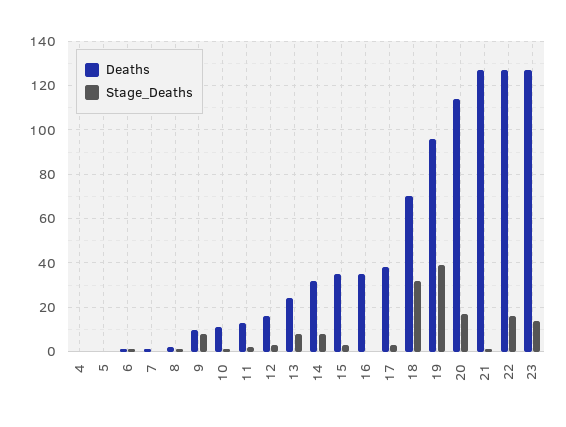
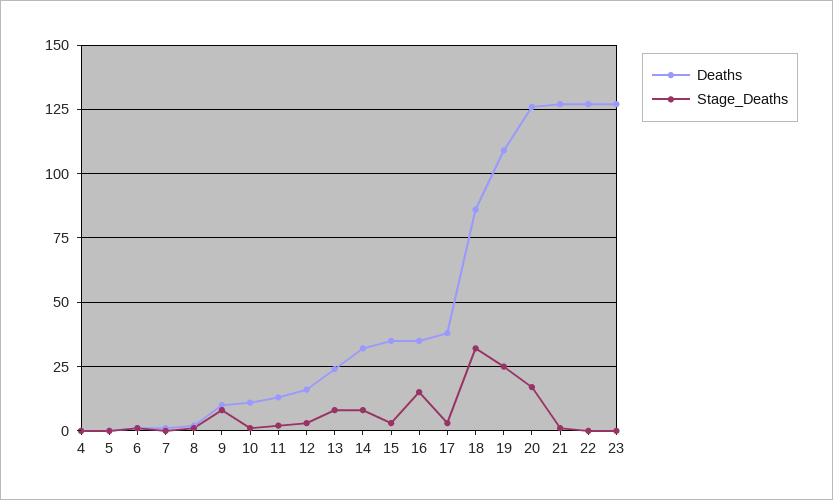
  {
    "Deaths": {
      "4": 0,
      "5": 0,
      "6": 0,
      "7": 0,
      "8": 0,
      "9": 10,
      "10": 10,
      "11": 15,
      "12": 15,
      "13": 25,
      "14": 30,
      "15": 35,
      "16": 35,
      "17": 40,
-     "18": 70,
+     "18": 85,
-     "19": 95,
+     "19": 110,
-     "20": 115,
+     "20": 125,
      "21": 125,
      "22": 125,
      "23": 125
    },
    "Stage_Deaths": {
      "4": 0,
      "5": 0,
      "6": 0,
      "7": 0,
      "8": 0,
      "9": 10,
      "10": 0,
      "11": 0,
      "12": 5,
      "13": 10,
      "14": 10,
      "15": 5,
-     "16": 0,
+     "16": 15,
      "17": 5,
      "18": 30,
-     "19": 40,
+     "19": 25,
      "20": 15,
      "21": 0,
-     "22": 15,
+     "22": 0,
-     "23": 15
+     "23": 0
    }
  }

